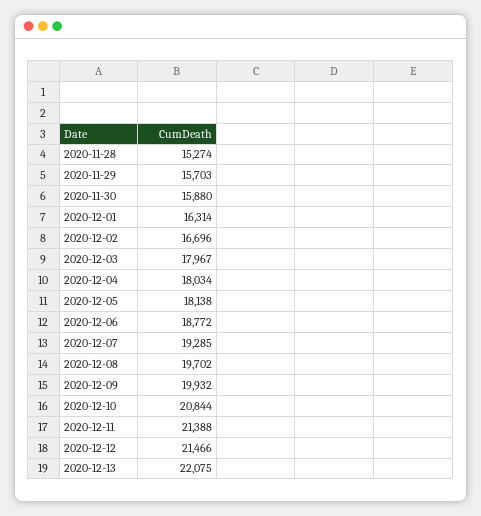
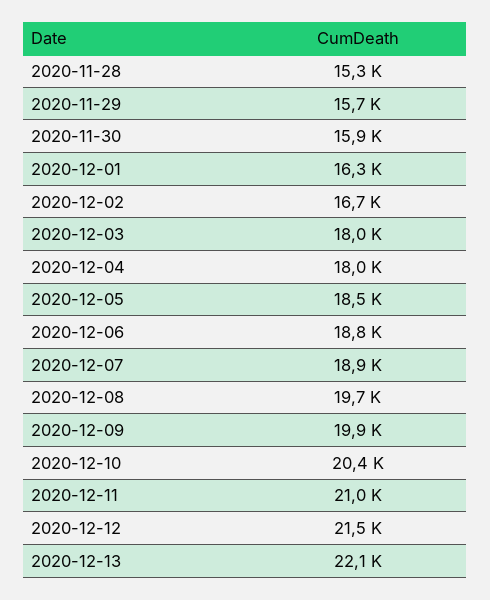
  {
    "2020-11-28": 15274,
    "2020-11-29": 15703,
    "2020-11-30": 15880,
    "2020-12-01": 16314,
    "2020-12-02": 16696,
    "2020-12-03": 17967,
    "2020-12-04": 18034,
-   "2020-12-05": 18138,
+   "2020-12-05": 18500,
    "2020-12-06": 18772,
-   "2020-12-07": 19285,
+   "2020-12-07": 18900,
    "2020-12-08": 19702,
    "2020-12-09": 19932,
-   "2020-12-10": 20844,
+   "2020-12-10": 20400,
-   "2020-12-11": 21388,
+   "2020-12-11": 21000,
    "2020-12-12": 21466,
    "2020-12-13": 22075
  }

